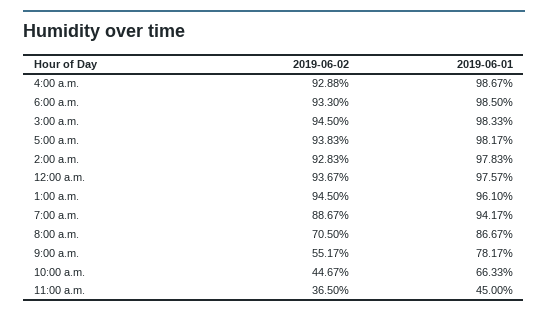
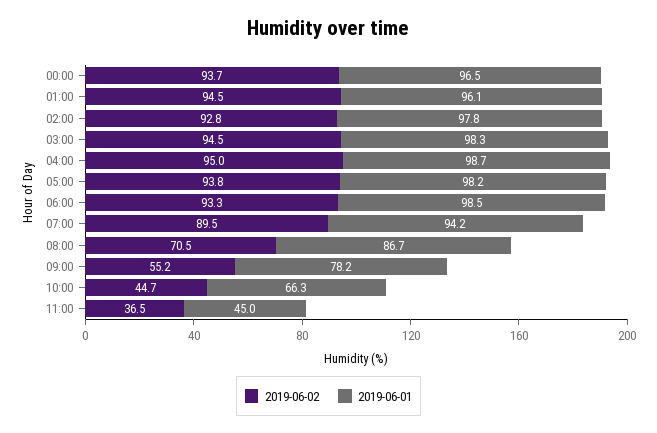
  {
    "2019-06-02": {
-     "4:00 a.m.": 92.88,
+     "4:00 a.m.": 95,
      "6:00 a.m.": 93.3,
      "3:00 a.m.": 94.5,
      "5:00 a.m.": 93.83,
      "2:00 a.m.": 92.83,
      "12:00 a.m.": 93.67,
      "1:00 a.m.": 94.5,
-     "7:00 a.m.": 88.67,
+     "7:00 a.m.": 89.5,
      "8:00 a.m.": 70.5,
      "9:00 a.m.": 55.17,
      "10:00 a.m.": 44.67,
      "11:00 a.m.": 36.5
    },
    "2019-06-01": {
      "4:00 a.m.": 98.67,
      "6:00 a.m.": 98.5,
      "3:00 a.m.": 98.33,
      "5:00 a.m.": 98.17,
      "2:00 a.m.": 97.83,
-     "12:00 a.m.": 97.57,
+     "12:00 a.m.": 96.5,
      "1:00 a.m.": 96.1,
      "7:00 a.m.": 94.17,
      "8:00 a.m.": 86.67,
      "9:00 a.m.": 78.17,
      "10:00 a.m.": 66.33,
      "11:00 a.m.": 45
    }
  }

